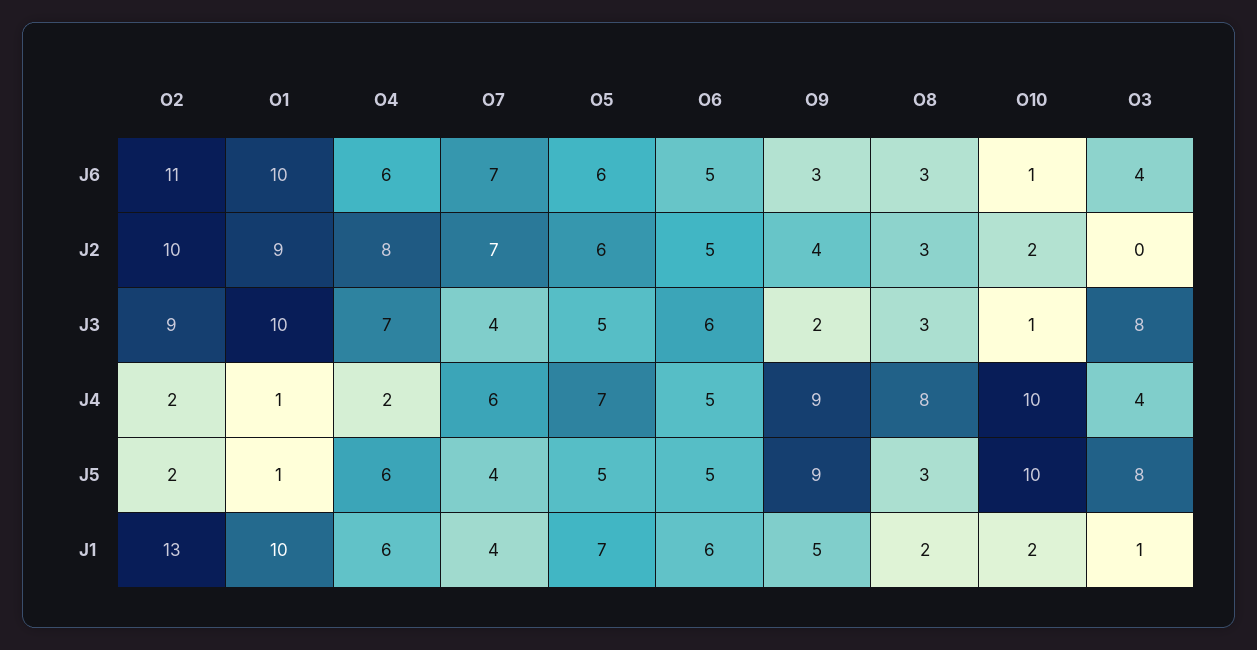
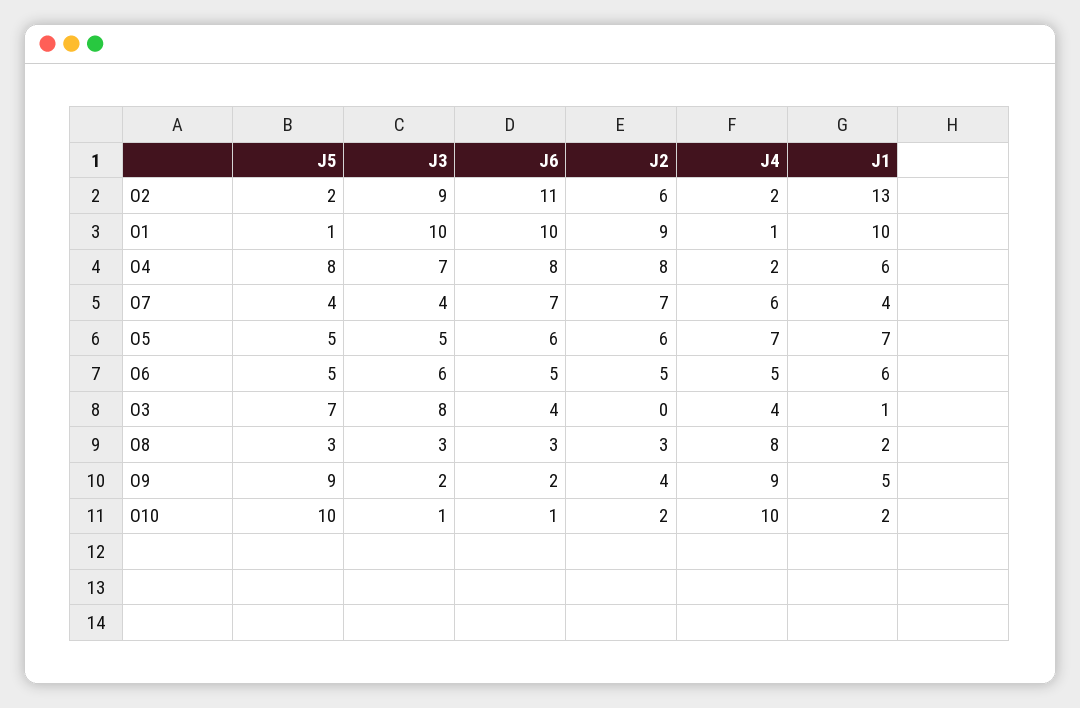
  {
    "O2": {
      "J6": 11,
-     "J2": 10,
+     "J2": 6,
      "J3": 9,
      "J4": 2,
      "J5": 2,
      "J1": 13
    },
    "O1": {
      "J6": 10,
      "J2": 9,
      "J3": 10,
      "J4": 1,
      "J5": 1,
      "J1": 10
    },
    "O4": {
-     "J6": 6,
+     "J6": 8,
      "J2": 8,
      "J3": 7,
      "J4": 2,
-     "J5": 6,
+     "J5": 8,
      "J1": 6
    },
    "O7": {
      "J6": 7,
      "J2": 7,
      "J3": 4,
      "J4": 6,
      "J5": 4,
      "J1": 4
    },
    "O5": {
      "J6": 6,
      "J2": 6,
      "J3": 5,
      "J4": 7,
      "J5": 5,
      "J1": 7
    },
    "O6": {
      "J6": 5,
      "J2": 5,
      "J3": 6,
      "J4": 5,
      "J5": 5,
      "J1": 6
    },
    "O9": {
-     "J6": 3,
+     "J6": 2,
      "J2": 4,
      "J3": 2,
      "J4": 9,
      "J5": 9,
      "J1": 5
    },
    "O8": {
      "J6": 3,
      "J2": 3,
      "J3": 3,
      "J4": 8,
      "J5": 3,
      "J1": 2
    },
    "O10": {
      "J6": 1,
      "J2": 2,
      "J3": 1,
      "J4": 10,
      "J5": 10,
      "J1": 2
    },
    "O3": {
      "J6": 4,
      "J2": 0,
      "J3": 8,
      "J4": 4,
-     "J5": 8,
+     "J5": 7,
      "J1": 1
    }
  }

